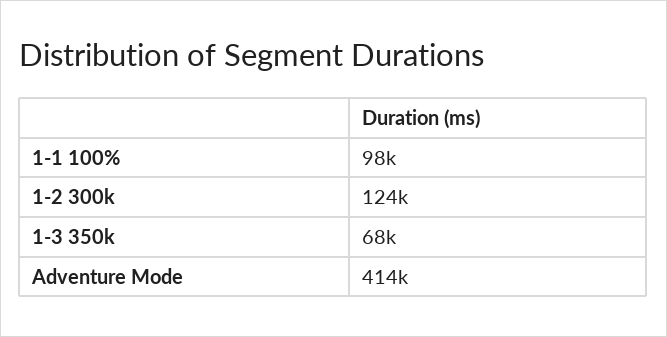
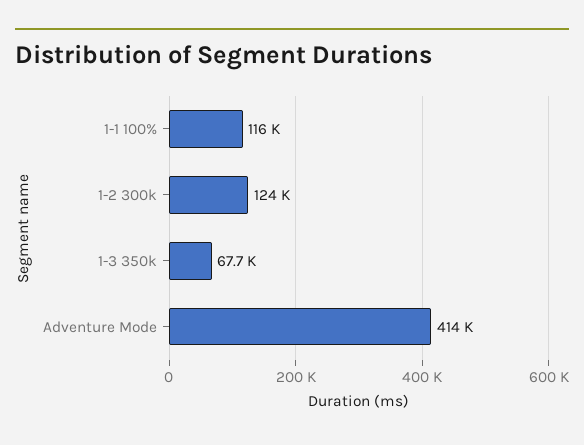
  {
-   "1-1 100%": 98000,
+   "1-1 100%": 116000,
    "1-2 300k": 124000,
    "1-3 350k": 67700,
    "Adventure Mode": 414000
  }

